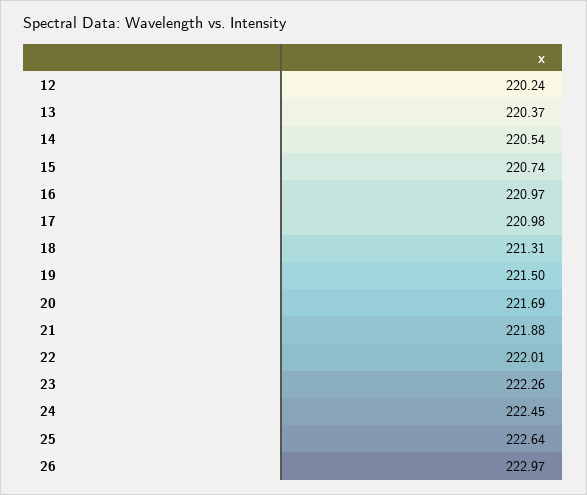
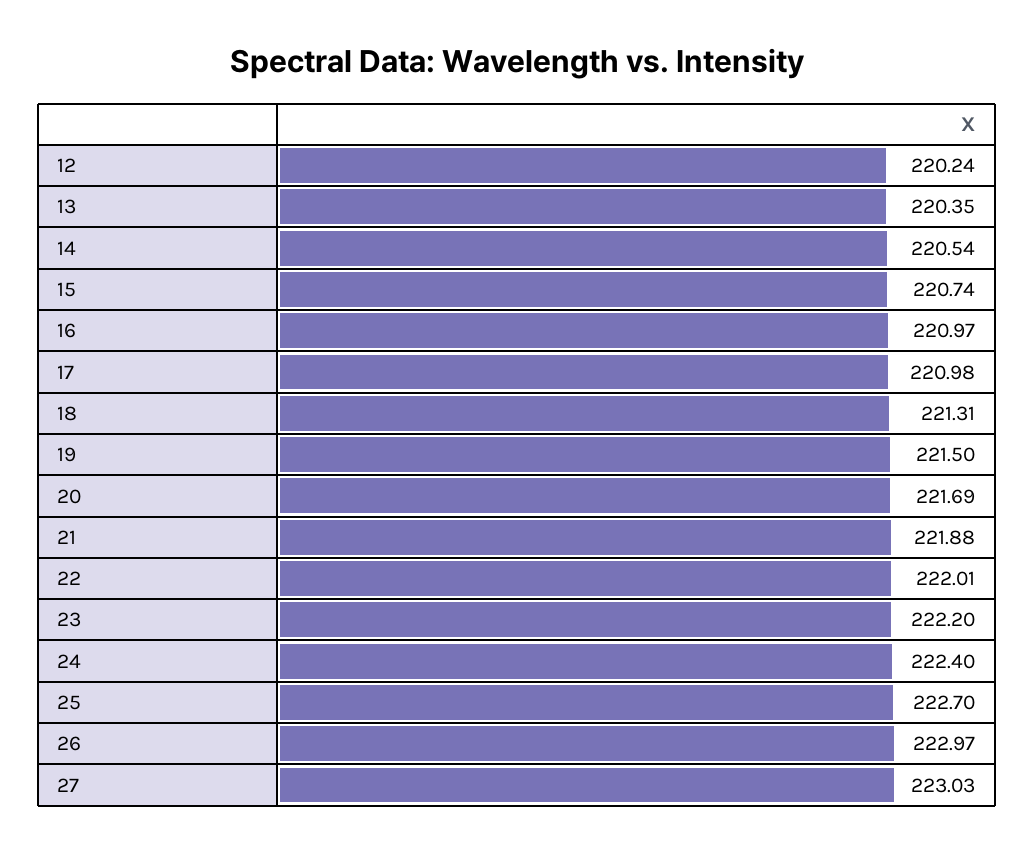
  {
    "12": 220.24,
-   "13": 220.37,
+   "13": 220.35,
    "14": 220.54,
    "15": 220.74,
    "16": 220.97,
    "17": 220.98,
    "18": 221.31,
    "19": 221.5,
    "20": 221.69,
    "21": 221.88,
    "22": 222.01,
-   "23": 222.26,
+   "23": 222.2,
-   "24": 222.45,
+   "24": 222.4,
-   "25": 222.64,
+   "25": 222.7,
-   "26": 222.97
+   "26": 222.97,
+   "27": 223.03
  }

